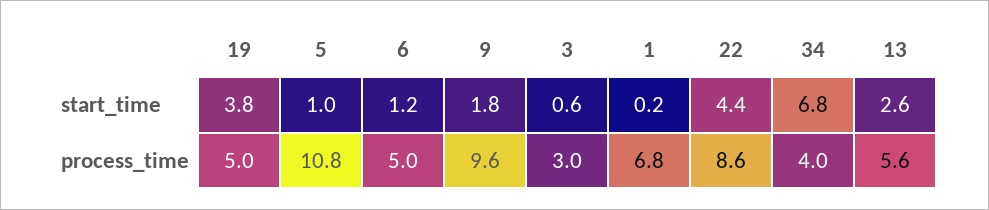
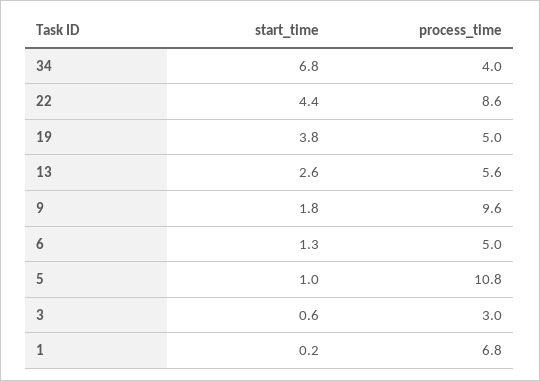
  {
    "19": {
      "start_time": 3.8,
      "process_time": 5
    },
    "5": {
      "start_time": 1,
      "process_time": 10.8
    },
    "6": {
-     "start_time": 1.2,
+     "start_time": 1.3,
      "process_time": 5
    },
    "9": {
      "start_time": 1.8,
      "process_time": 9.6
    },
    "3": {
      "start_time": 0.6,
      "process_time": 3
    },
    "1": {
      "start_time": 0.2,
      "process_time": 6.8
    },
    "22": {
      "start_time": 4.4,
      "process_time": 8.6
    },
    "34": {
      "start_time": 6.8,
      "process_time": 4
    },
    "13": {
      "start_time": 2.6,
      "process_time": 5.6
    }
  }

